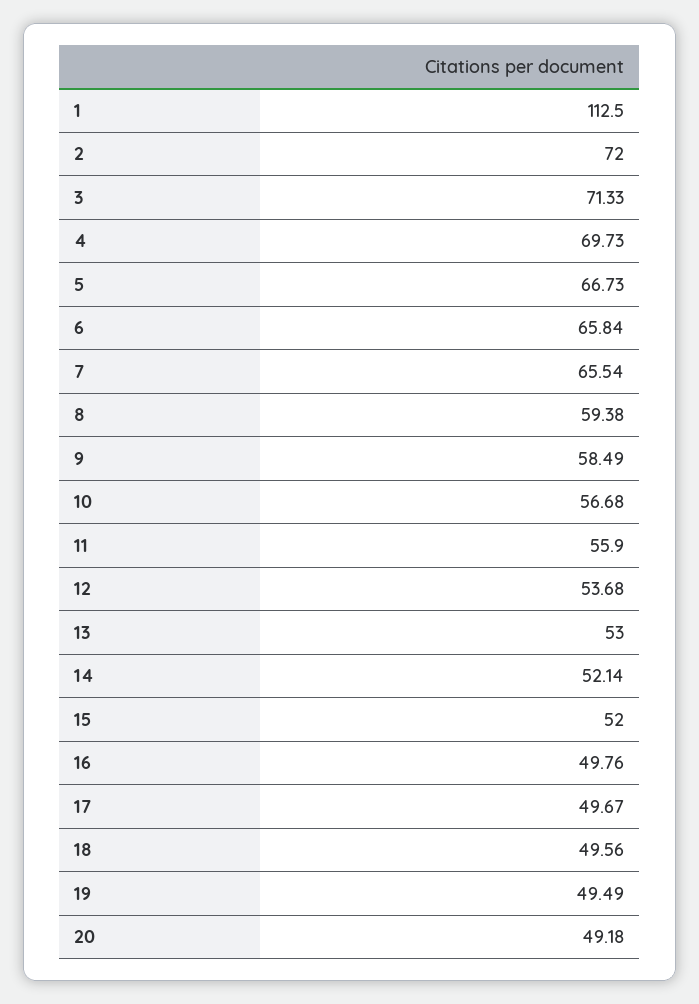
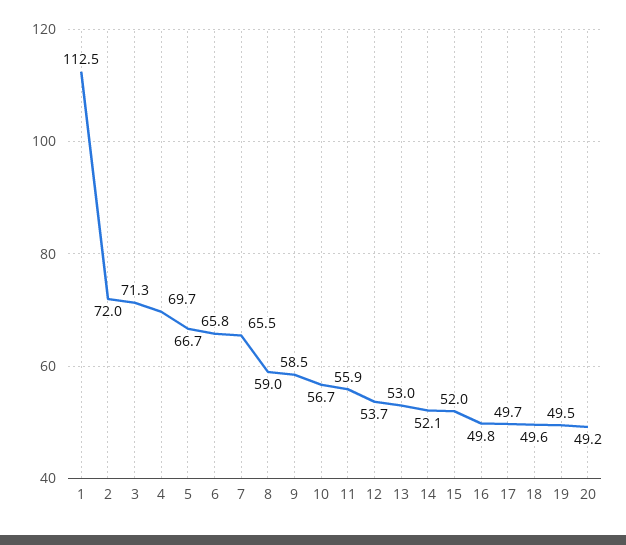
  {
    "1": 112.5,
    "2": 72,
    "3": 71.33,
    "4": 69.73,
    "5": 66.73,
    "6": 65.84,
    "7": 65.54,
-   "8": 59.38,
+   "8": 59,
    "9": 58.49,
    "10": 56.68,
    "11": 55.9,
    "12": 53.68,
    "13": 53,
    "14": 52.14,
    "15": 52,
    "16": 49.76,
    "17": 49.67,
    "18": 49.56,
    "19": 49.49,
    "20": 49.18
  }

